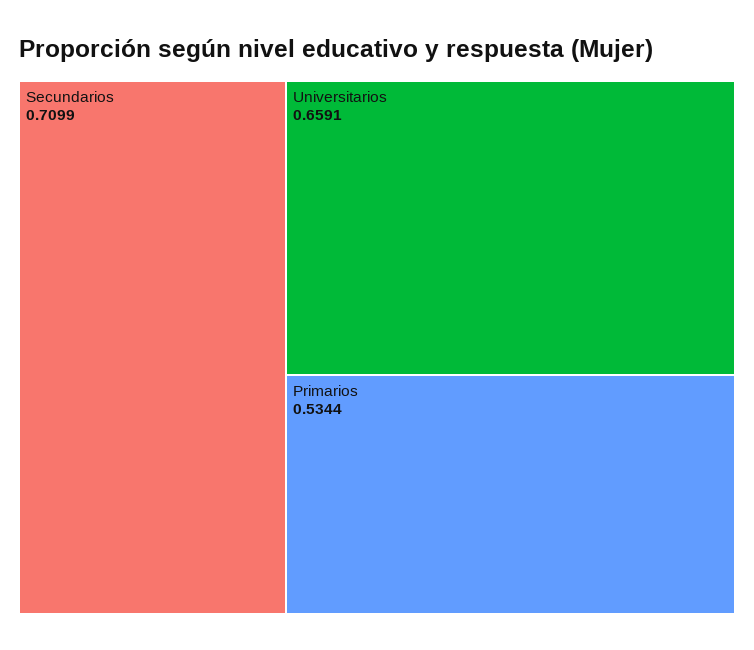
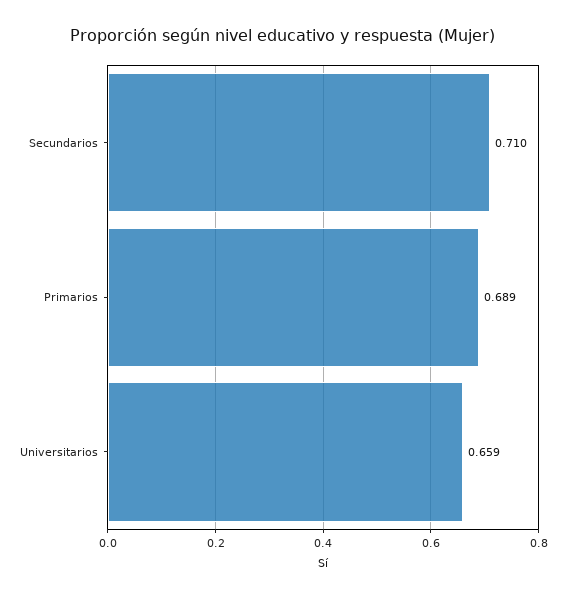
  {
    "Secundarios": 0.7099,
    "Universitarios": 0.6591,
-   "Primarios": 0.5344
+   "Primarios": 0.689
  }

